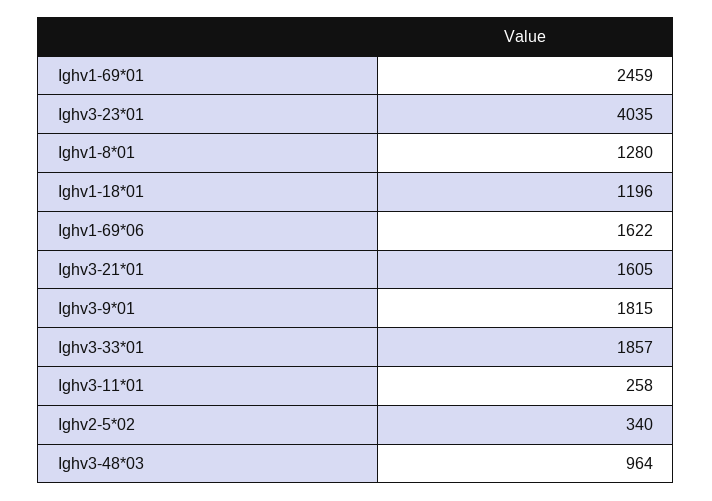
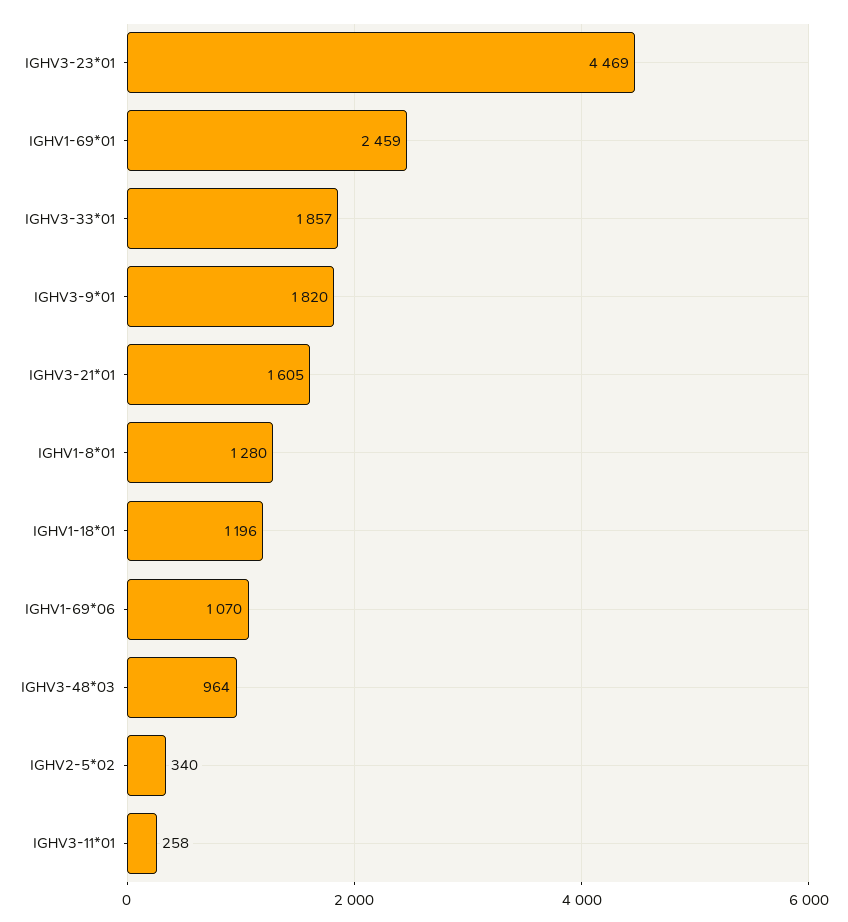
  {
    "Ighv1-69*01": 2459,
-   "Ighv3-23*01": 4035,
+   "Ighv3-23*01": 4469,
    "Ighv1-8*01": 1280,
    "Ighv1-18*01": 1196,
-   "Ighv1-69*06": 1622,
+   "Ighv1-69*06": 1070,
    "Ighv3-21*01": 1605,
-   "Ighv3-9*01": 1815,
+   "Ighv3-9*01": 1820,
    "Ighv3-33*01": 1857,
    "Ighv3-11*01": 258,
    "Ighv2-5*02": 340,
    "Ighv3-48*03": 964
  }

